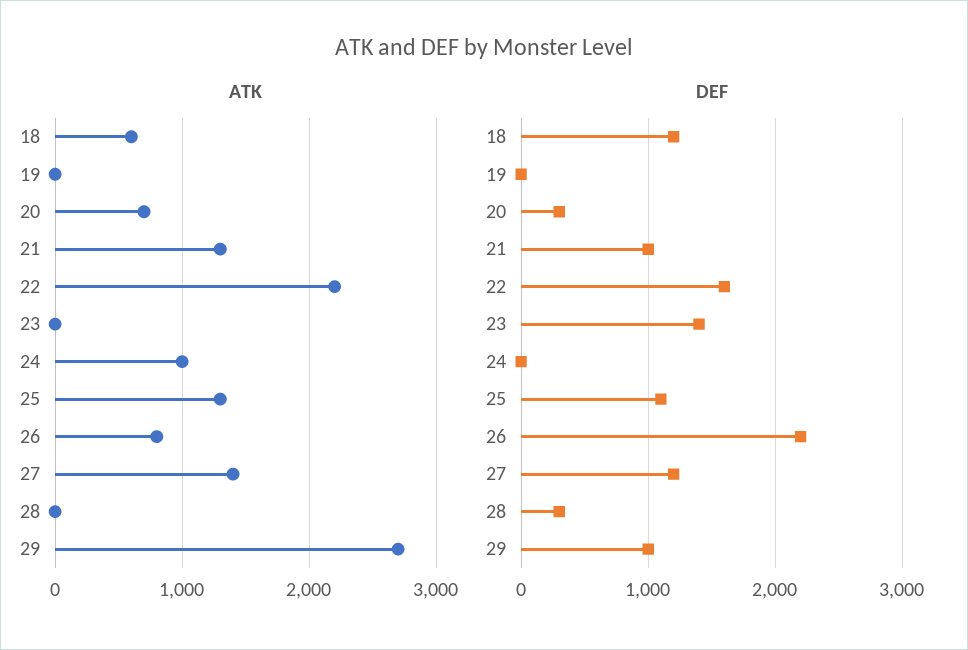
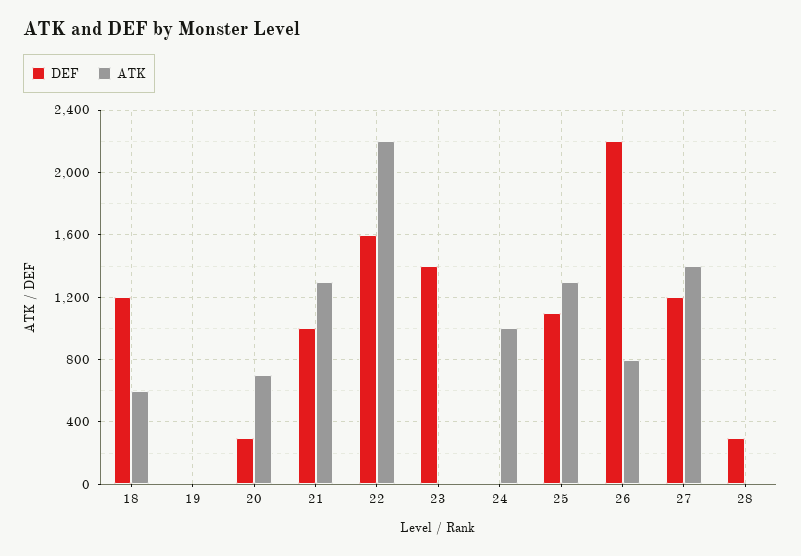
  {
    "ATK": {
      "18": 600,
      "19": 0,
      "20": 700,
      "21": 1300,
      "22": 2200,
      "23": 0,
      "24": 1000,
      "25": 1300,
      "26": 800,
      "27": 1400,
-     "28": 0,
+     "28": 0
-     "29": 2700
    },
    "DEF": {
      "18": 1200,
      "19": 0,
      "20": 300,
      "21": 1000,
      "22": 1600,
      "23": 1400,
      "24": 0,
      "25": 1100,
      "26": 2200,
      "27": 1200,
-     "28": 300,
+     "28": 300
-     "29": 1000
    }
  }

